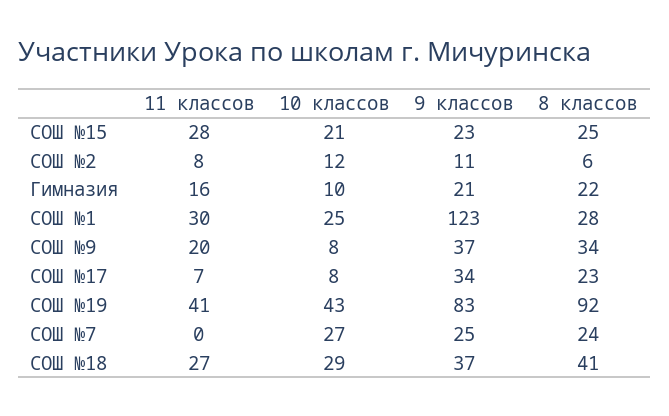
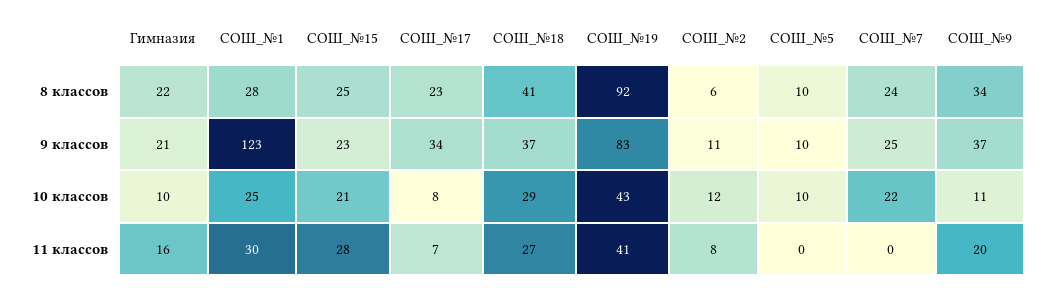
  {
    "11 классов": {
      "СОШ №15": 28,
      "СОШ №2": 8,
      "Гимназия": 16,
      "СОШ №1": 30,
      "СОШ №9": 20,
      "СОШ №17": 7,
      "СОШ №19": 41,
      "СОШ №7": 0,
-     "СОШ №18": 27
+     "СОШ №18": 27,
+     "СОШ_№5": 0
    },
    "10 классов": {
      "СОШ №15": 21,
      "СОШ №2": 12,
      "Гимназия": 10,
      "СОШ №1": 25,
-     "СОШ №9": 8,
+     "СОШ №9": 11,
      "СОШ №17": 8,
      "СОШ №19": 43,
-     "СОШ №7": 27,
+     "СОШ №7": 22,
-     "СОШ №18": 29
+     "СОШ №18": 29,
+     "СОШ_№5": 10
    },
    "9 классов": {
      "СОШ №15": 23,
      "СОШ №2": 11,
      "Гимназия": 21,
      "СОШ №1": 123,
      "СОШ №9": 37,
      "СОШ №17": 34,
      "СОШ №19": 83,
      "СОШ №7": 25,
-     "СОШ №18": 37
+     "СОШ №18": 37,
+     "СОШ_№5": 10
    },
    "8 классов": {
      "СОШ №15": 25,
      "СОШ №2": 6,
      "Гимназия": 22,
      "СОШ №1": 28,
      "СОШ №9": 34,
      "СОШ №17": 23,
      "СОШ №19": 92,
      "СОШ №7": 24,
-     "СОШ №18": 41
+     "СОШ №18": 41,
+     "СОШ_№5": 10
    }
  }

